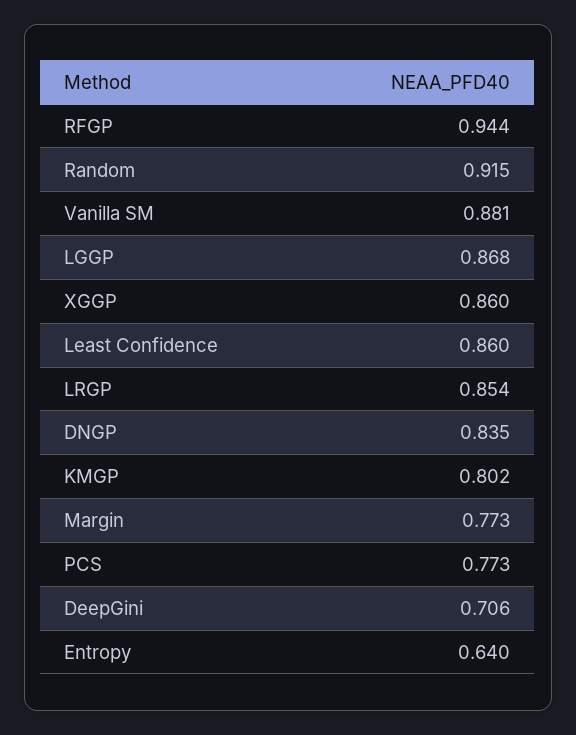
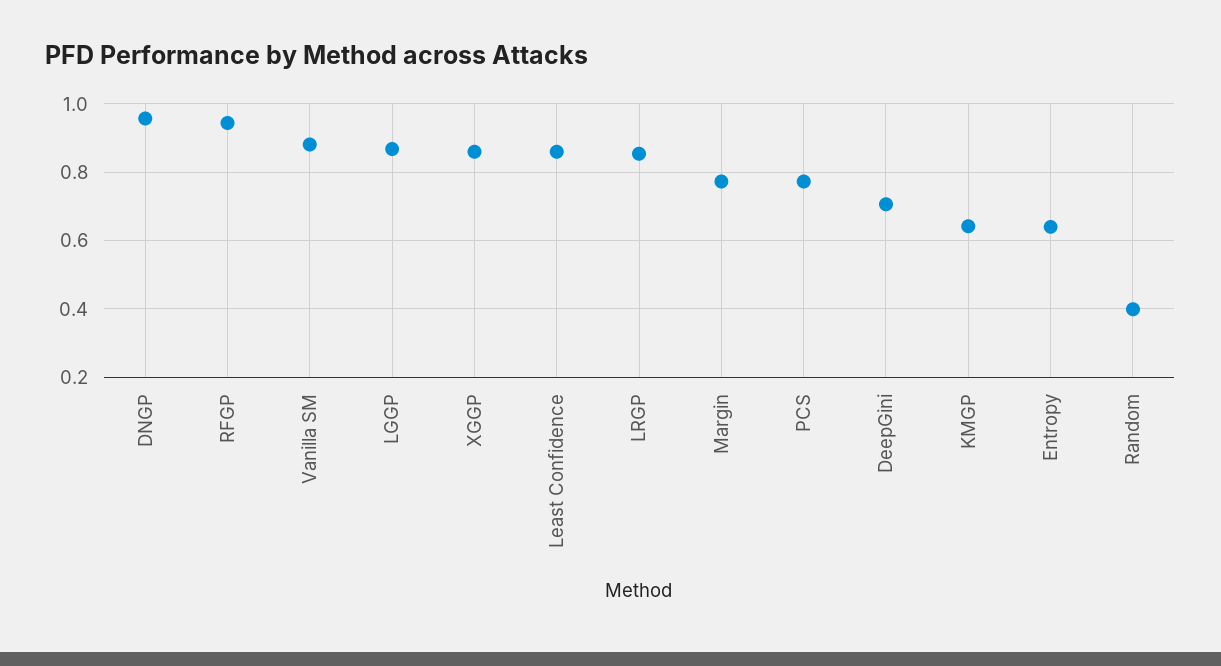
  {
    "RFGP": 0.944,
-   "Random": 0.915,
+   "Random": 0.4,
    "Vanilla SM": 0.881,
    "LGGP": 0.868,
    "XGGP": 0.86,
    "Least Confidence": 0.86,
    "LRGP": 0.854,
-   "DNGP": 0.835,
+   "DNGP": 0.96,
-   "KMGP": 0.802,
+   "KMGP": 0.64,
    "Margin": 0.773,
    "PCS": 0.773,
    "DeepGini": 0.706,
    "Entropy": 0.64
  }

